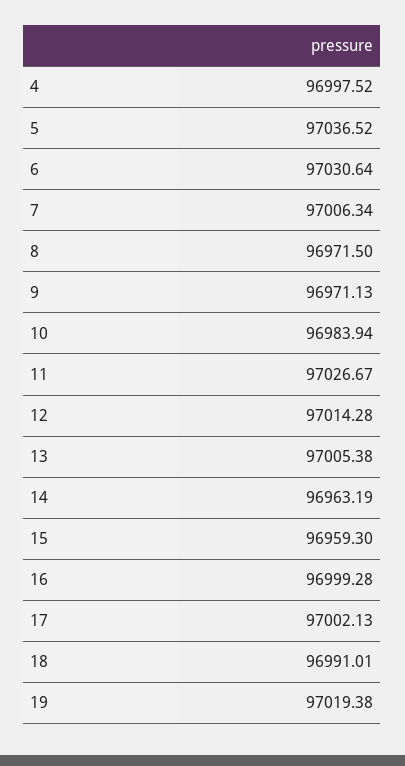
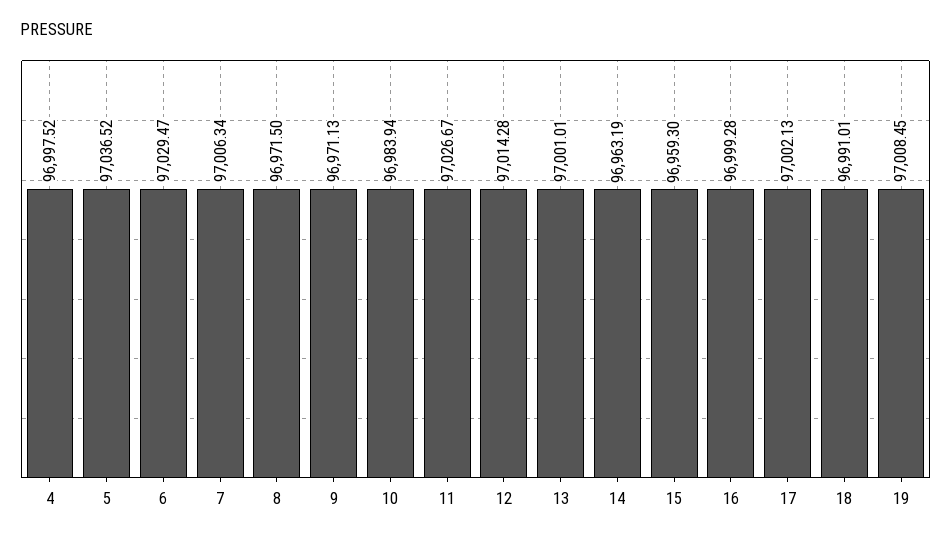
  {
    "4": 96997.52,
    "5": 97036.52,
-   "6": 97030.64,
+   "6": 97029.47,
    "7": 97006.34,
    "8": 96971.5,
    "9": 96971.13,
    "10": 96983.94,
    "11": 97026.67,
    "12": 97014.28,
-   "13": 97005.38,
+   "13": 97001.01,
    "14": 96963.19,
    "15": 96959.3,
    "16": 96999.28,
    "17": 97002.13,
    "18": 96991.01,
-   "19": 97019.38
+   "19": 97008.45
  }

